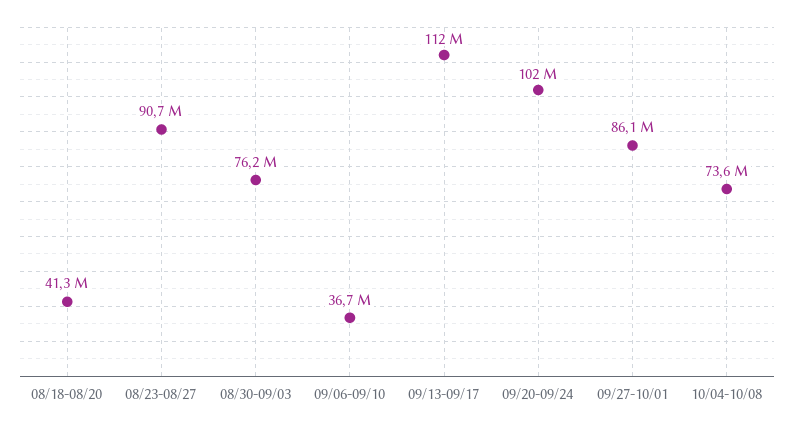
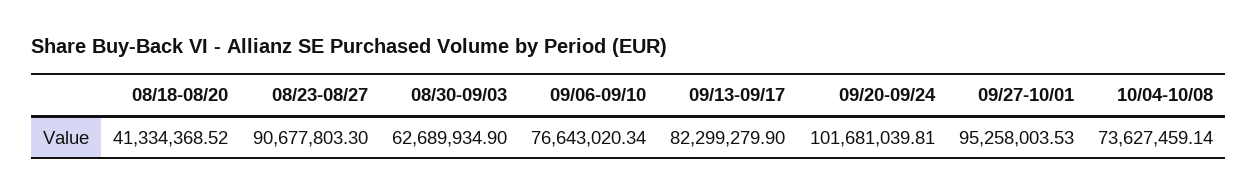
  {
    "08/18-08/20": 41334368.52,
    "08/23-08/27": 90677803.3,
-   "08/30-09/03": 76200000,
+   "08/30-09/03": 62689934.9,
-   "09/06-09/10": 36700000,
+   "09/06-09/10": 76643020.34,
-   "09/13-09/17": 112000000,
+   "09/13-09/17": 82299279.9,
    "09/20-09/24": 101681039.81,
-   "09/27-10/01": 86100000,
+   "09/27-10/01": 95258003.53,
    "10/04-10/08": 73627459.14
  }

